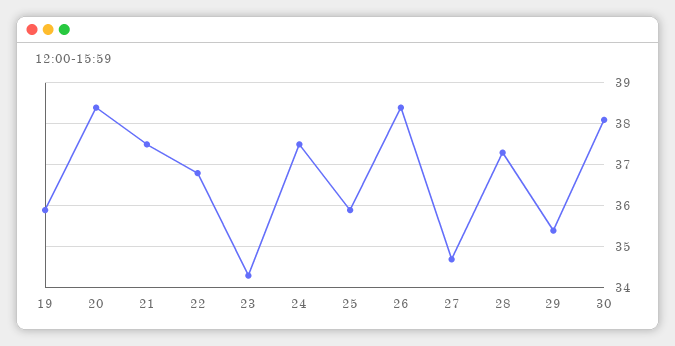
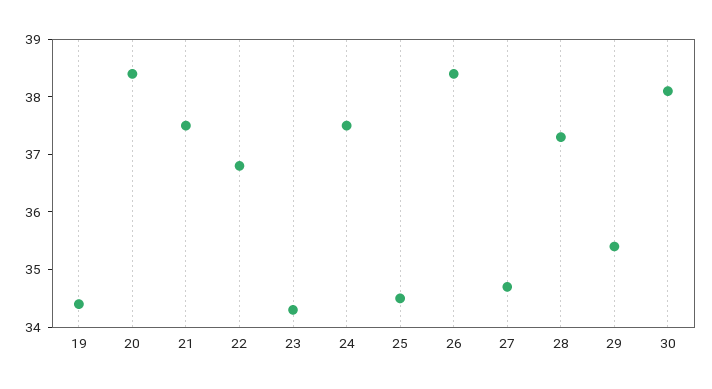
  {
-   "19": 36,
+   "19": 34.5,
    "20": 38.5,
    "21": 37.5,
    "22": 37,
    "23": 34.5,
    "24": 37.5,
-   "25": 36,
+   "25": 34.5,
    "26": 38.5,
    "27": 34.5,
    "28": 37.5,
    "29": 35.5,
    "30": 38
  }

